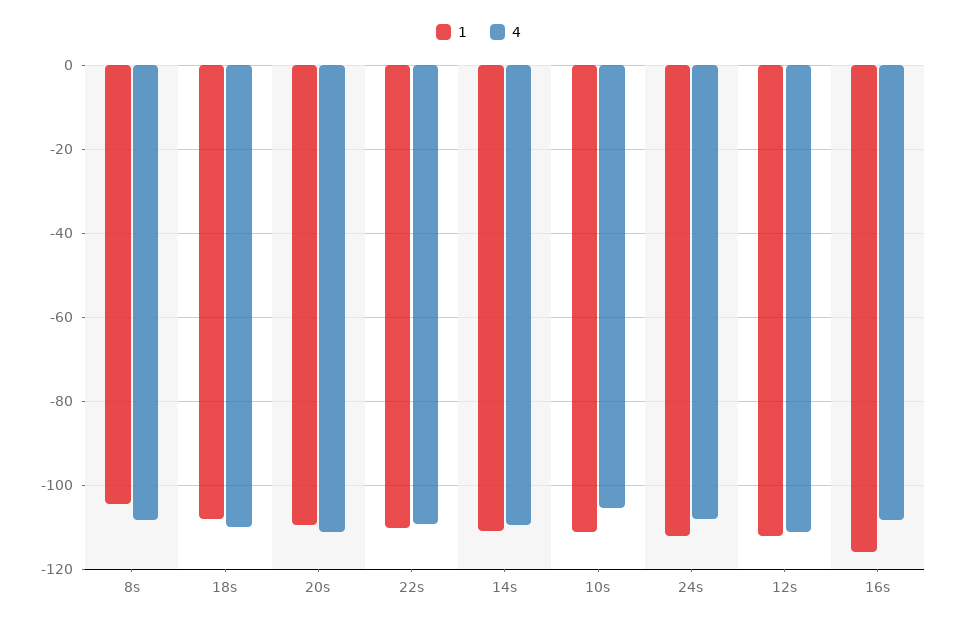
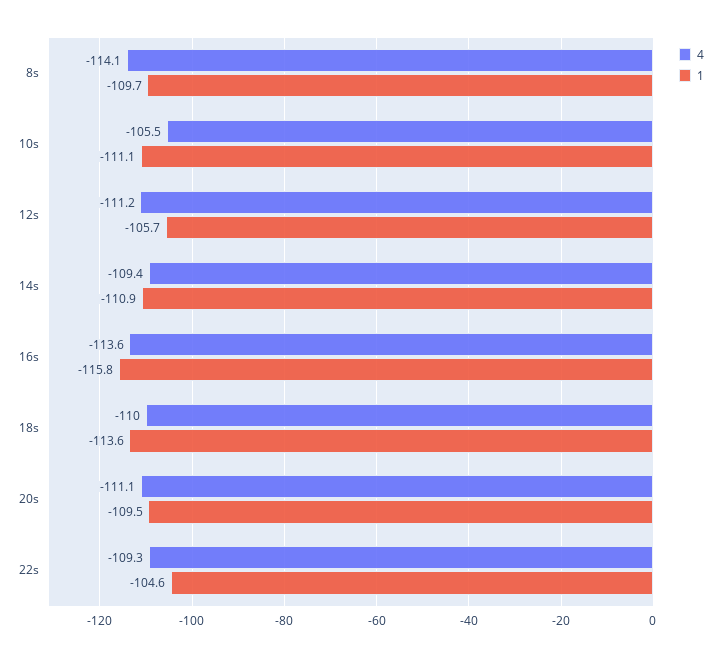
  {
    "1": {
-     "8s": -104,
+     "8s": -109.7,
-     "18s": -108,
+     "18s": -113.6,
      "20s": -109.5,
-     "22s": -110,
+     "22s": -104.6,
      "14s": -110.9,
      "10s": -111.1,
-     "24s": -112,
-     "12s": -112,
+     "12s": -105.7,
      "16s": -115.8
    },
    "4": {
-     "8s": -108,
+     "8s": -114.1,
      "18s": -110,
      "20s": -111.1,
      "22s": -109.3,
      "14s": -109.4,
      "10s": -105.5,
-     "24s": -108,
      "12s": -111.2,
-     "16s": -108
+     "16s": -113.6
    }
  }

